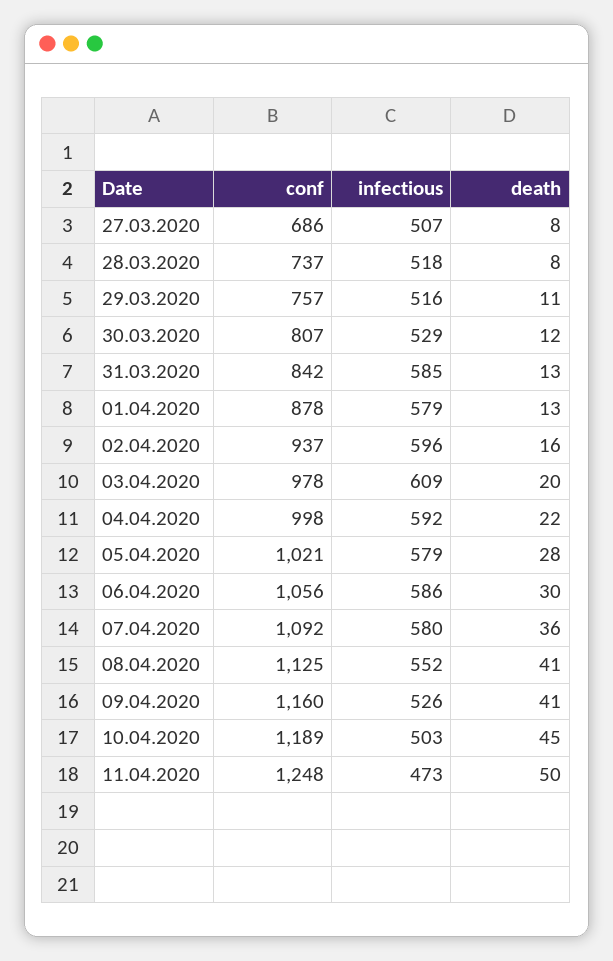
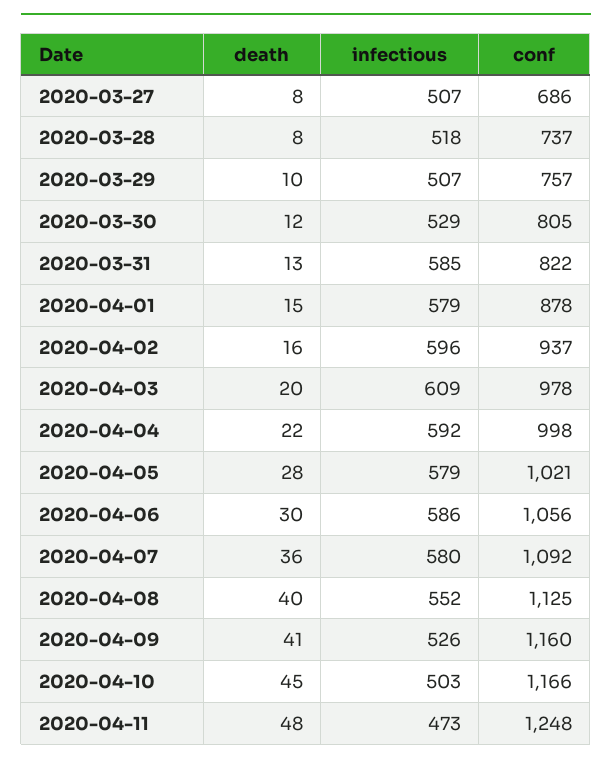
  {
    "conf": {
      "27.03.2020": 686,
      "28.03.2020": 737,
      "29.03.2020": 757,
-     "30.03.2020": 807,
+     "30.03.2020": 805,
-     "31.03.2020": 842,
+     "31.03.2020": 822,
      "01.04.2020": 878,
      "02.04.2020": 937,
      "03.04.2020": 978,
      "04.04.2020": 998,
      "05.04.2020": 1021,
      "06.04.2020": 1056,
      "07.04.2020": 1092,
      "08.04.2020": 1125,
      "09.04.2020": 1160,
-     "10.04.2020": 1189,
+     "10.04.2020": 1166,
      "11.04.2020": 1248
    },
    "infectious": {
      "27.03.2020": 507,
      "28.03.2020": 518,
-     "29.03.2020": 516,
+     "29.03.2020": 507,
      "30.03.2020": 529,
      "31.03.2020": 585,
      "01.04.2020": 579,
      "02.04.2020": 596,
      "03.04.2020": 609,
      "04.04.2020": 592,
      "05.04.2020": 579,
      "06.04.2020": 586,
      "07.04.2020": 580,
      "08.04.2020": 552,
      "09.04.2020": 526,
      "10.04.2020": 503,
      "11.04.2020": 473
    },
    "death": {
      "27.03.2020": 8,
      "28.03.2020": 8,
-     "29.03.2020": 11,
+     "29.03.2020": 10,
      "30.03.2020": 12,
      "31.03.2020": 13,
-     "01.04.2020": 13,
+     "01.04.2020": 15,
      "02.04.2020": 16,
      "03.04.2020": 20,
      "04.04.2020": 22,
      "05.04.2020": 28,
      "06.04.2020": 30,
      "07.04.2020": 36,
-     "08.04.2020": 41,
+     "08.04.2020": 40,
      "09.04.2020": 41,
      "10.04.2020": 45,
-     "11.04.2020": 50
+     "11.04.2020": 48
    }
  }

